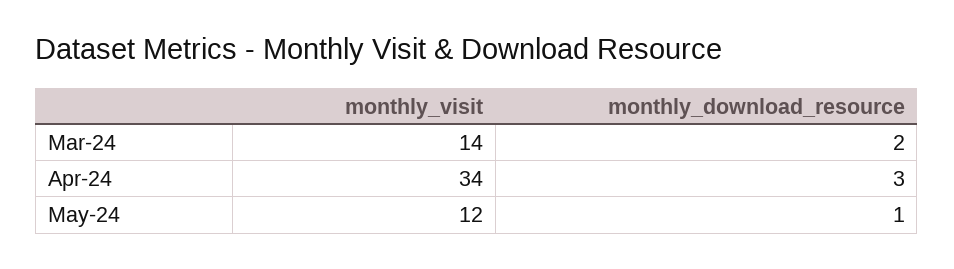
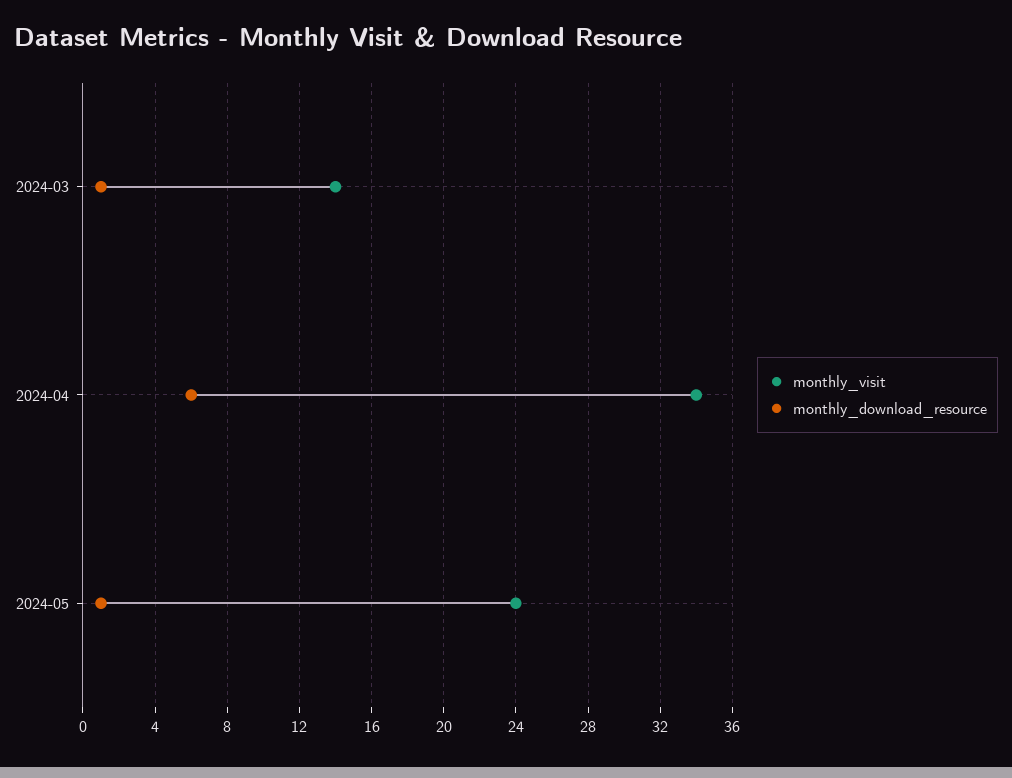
  {
    "monthly_visit": {
      "Mar-24": 14,
      "Apr-24": 34,
-     "May-24": 12
+     "May-24": 24
    },
    "monthly_download_resource": {
-     "Mar-24": 2,
+     "Mar-24": 1,
-     "Apr-24": 3,
+     "Apr-24": 6,
      "May-24": 1
    }
  }

